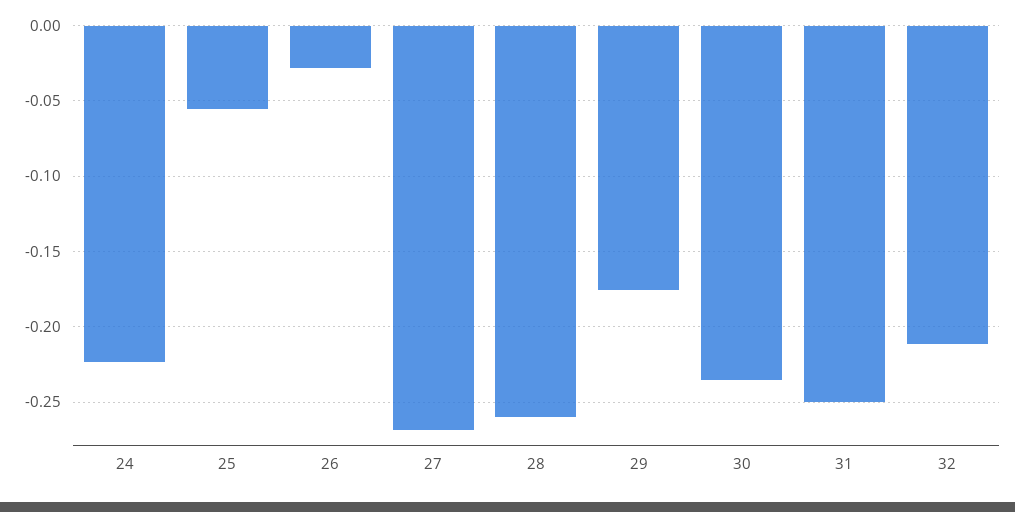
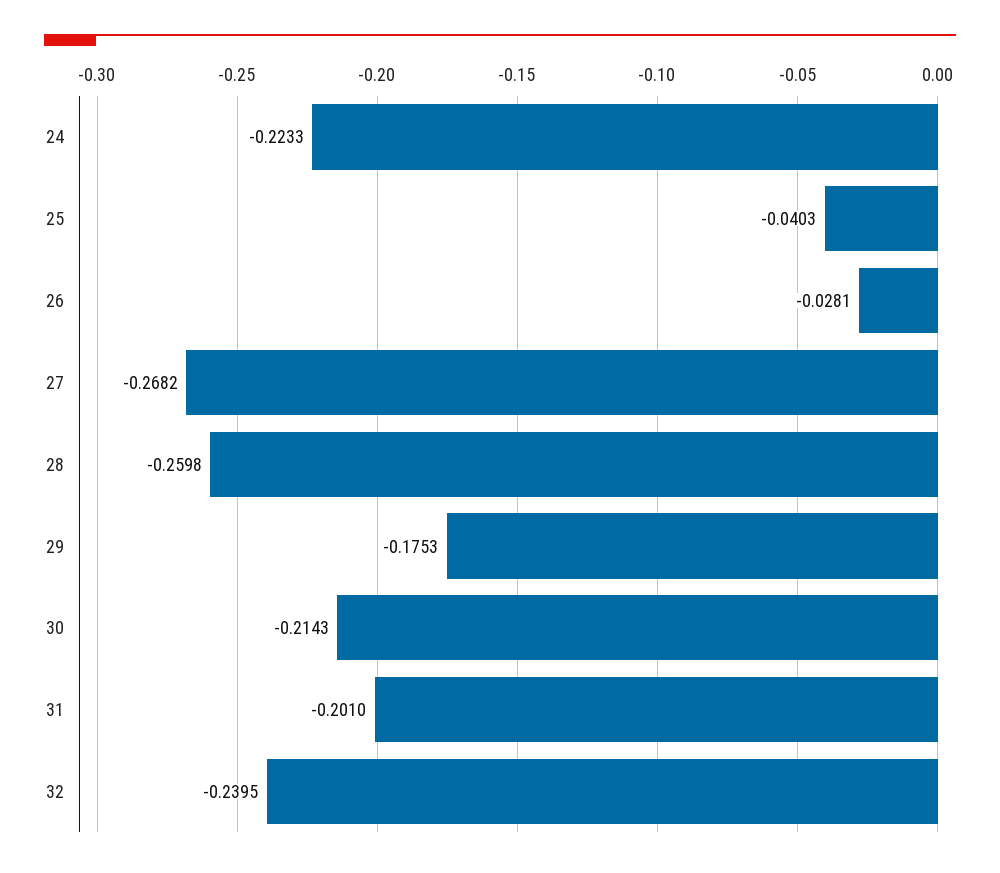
  {
    "24": -0.2233,
-   "25": -0.055,
+   "25": -0.0403,
    "26": -0.0281,
    "27": -0.2682,
    "28": -0.2598,
    "29": -0.1753,
-   "30": -0.235,
+   "30": -0.2143,
-   "31": -0.25,
+   "31": -0.201,
-   "32": -0.21
+   "32": -0.2395
  }

